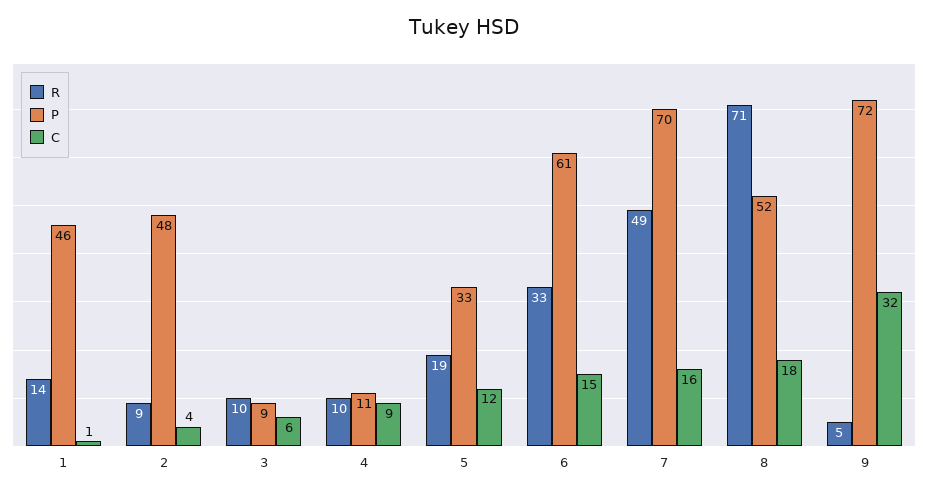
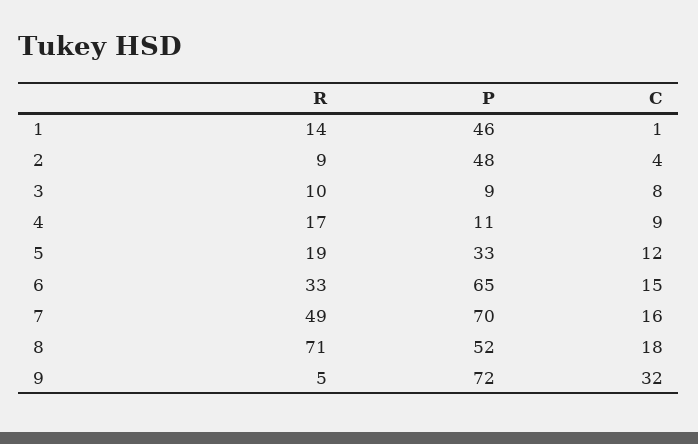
  {
    "R": {
      "1": 14,
      "2": 9,
      "3": 10,
-     "4": 10,
+     "4": 17,
      "5": 19,
      "6": 33,
      "7": 49,
      "8": 71,
      "9": 5
    },
    "P": {
      "1": 46,
      "2": 48,
      "3": 9,
      "4": 11,
      "5": 33,
-     "6": 61,
+     "6": 65,
      "7": 70,
      "8": 52,
      "9": 72
    },
    "C": {
      "1": 1,
      "2": 4,
-     "3": 6,
+     "3": 8,
      "4": 9,
      "5": 12,
      "6": 15,
      "7": 16,
      "8": 18,
      "9": 32
    }
  }

